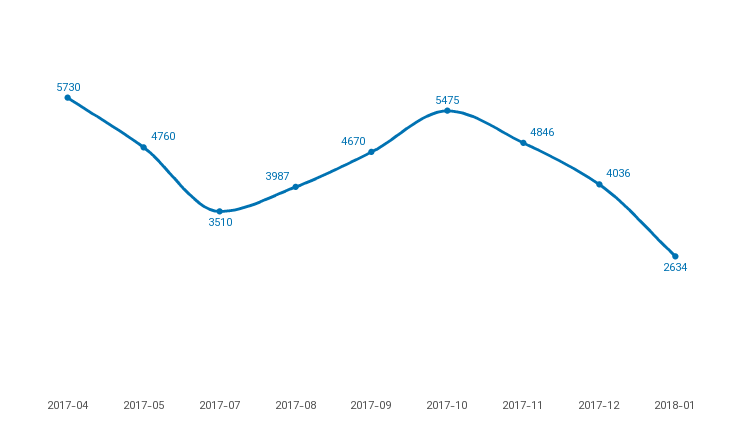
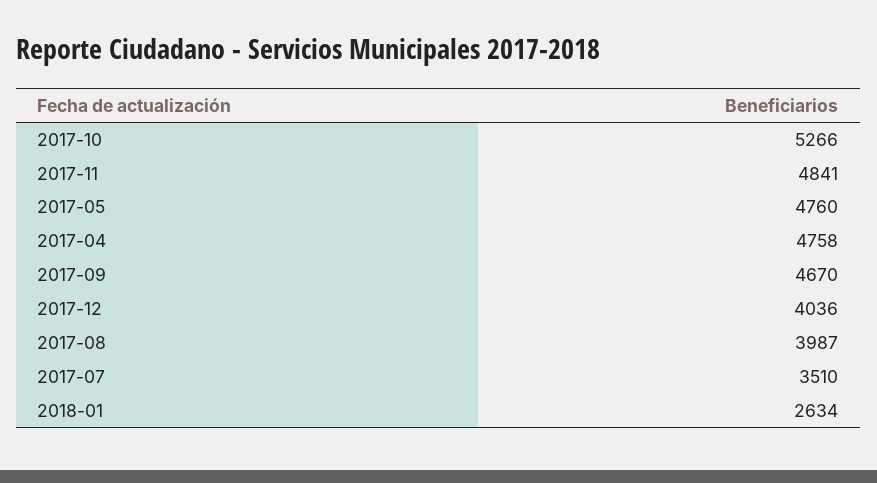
  {
-   "2017-04": 5730,
+   "2017-04": 4758,
    "2017-05": 4760,
    "2017-07": 3510,
    "2017-08": 3987,
    "2017-09": 4670,
-   "2017-10": 5475,
+   "2017-10": 5266,
-   "2017-11": 4846,
+   "2017-11": 4841,
    "2017-12": 4036,
    "2018-01": 2634
  }

